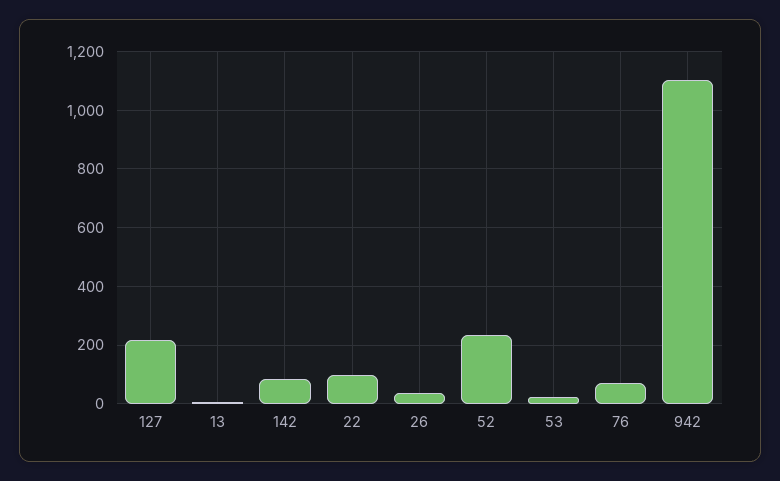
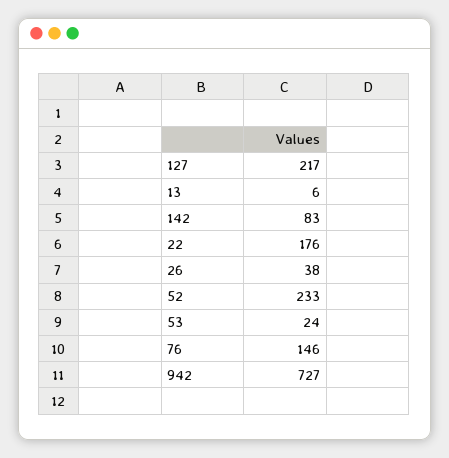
  {
    "127": 217,
    "13": 6,
    "142": 83,
-   "22": 100,
+   "22": 176,
    "26": 38,
    "52": 233,
    "53": 24,
-   "76": 75,
+   "76": 146,
-   "942": 1100
+   "942": 727
  }

